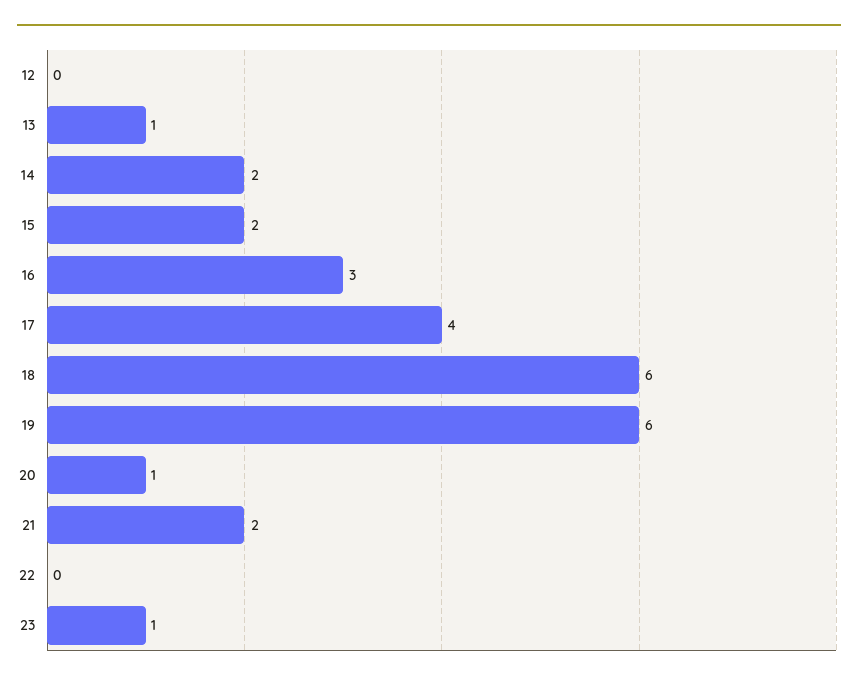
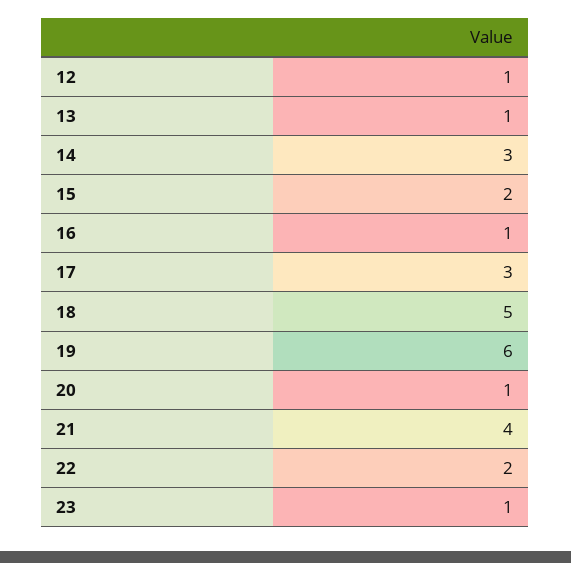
  {
-   "12": 0,
+   "12": 1,
    "13": 1,
-   "14": 2,
+   "14": 3,
    "15": 2,
-   "16": 3,
+   "16": 1,
-   "17": 4,
+   "17": 3,
-   "18": 6,
+   "18": 5,
    "19": 6,
    "20": 1,
-   "21": 2,
+   "21": 4,
-   "22": 0,
+   "22": 2,
    "23": 1
  }

